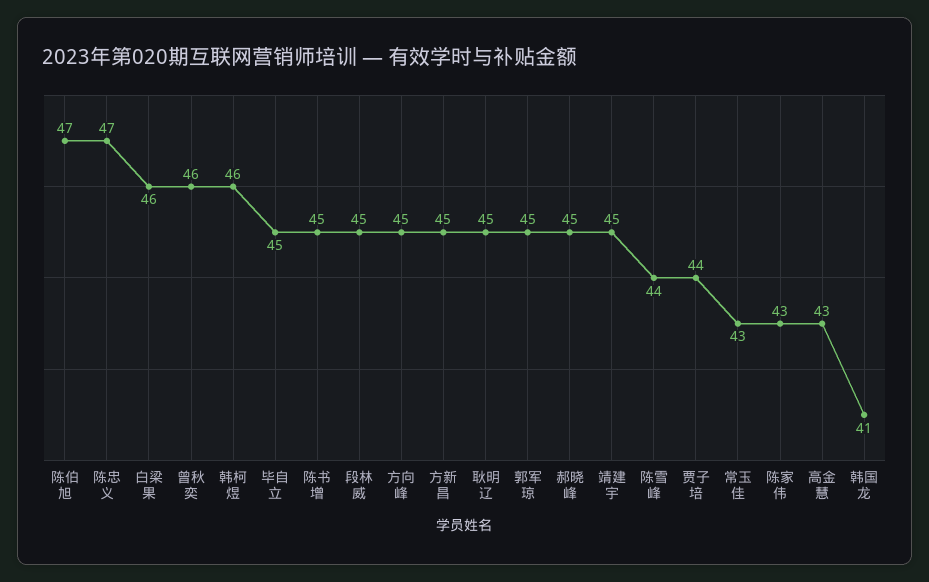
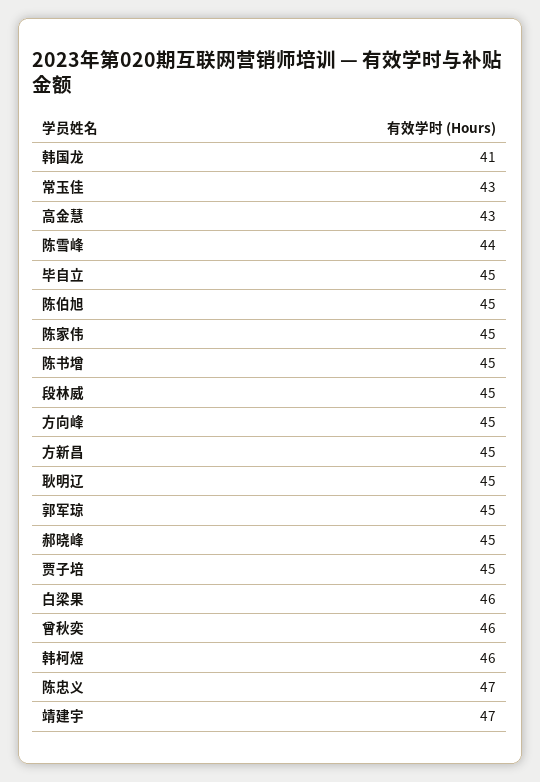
  {
-   "陈伯旭": 47,
+   "陈伯旭": 45,
    "陈忠义": 47,
    "白梁果": 46,
    "曾秋奕": 46,
    "韩柯煜": 46,
    "毕自立": 45,
    "陈书增": 45,
    "段林威": 45,
    "方向峰": 45,
    "方新昌": 45,
    "耿明辽": 45,
    "郭军琼": 45,
    "郝晓峰": 45,
-   "靖建宇": 45,
+   "靖建宇": 47,
    "陈雪峰": 44,
-   "贾子培": 44,
+   "贾子培": 45,
    "常玉佳": 43,
-   "陈家伟": 43,
+   "陈家伟": 45,
    "高金慧": 43,
    "韩国龙": 41
  }

